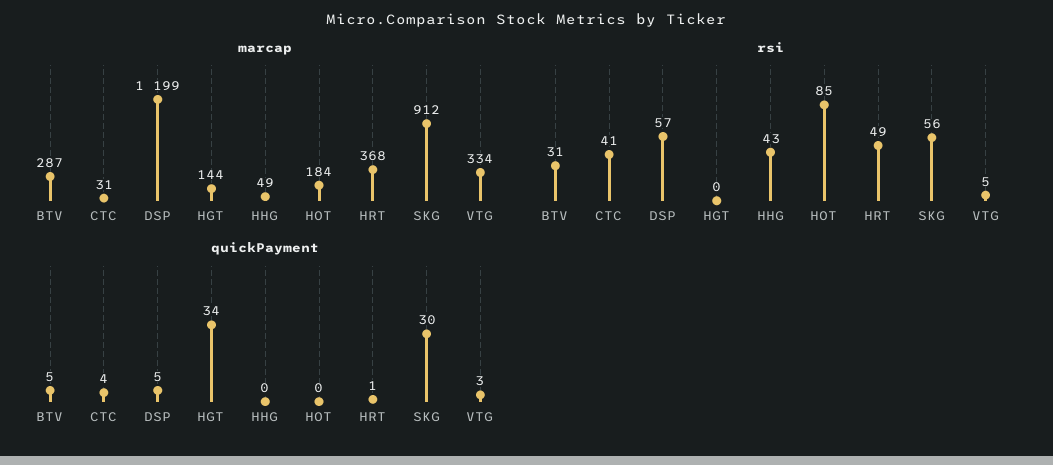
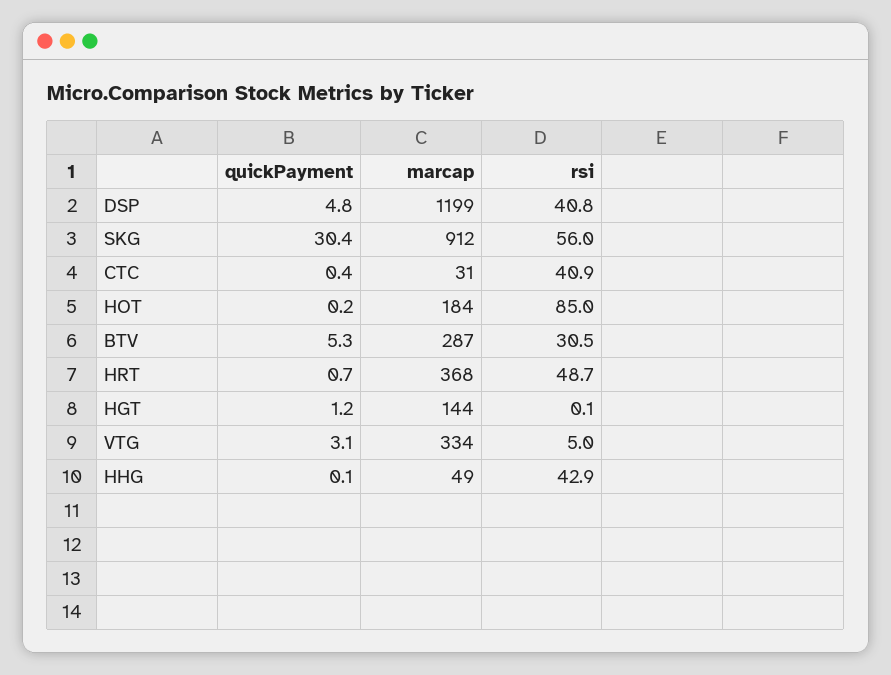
  {
    "marcap": {
      "BTV": 287,
      "CTC": 31,
      "DSP": 1199,
      "HGT": 144,
      "HHG": 49,
      "HOT": 184,
      "HRT": 368,
      "SKG": 912,
      "VTG": 334
    },
    "rsi": {
      "BTV": 30.5,
      "CTC": 40.9,
-     "DSP": 57,
+     "DSP": 40.8,
      "HGT": 0.1,
      "HHG": 42.9,
      "HOT": 85,
      "HRT": 48.7,
      "SKG": 56,
      "VTG": 5
    },
    "quickPayment": {
      "BTV": 5.3,
-     "CTC": 4,
+     "CTC": 0.4,
      "DSP": 4.8,
-     "HGT": 34,
+     "HGT": 1.2,
      "HHG": 0.1,
      "HOT": 0.2,
      "HRT": 0.7,
      "SKG": 30.4,
      "VTG": 3.1
    }
  }

